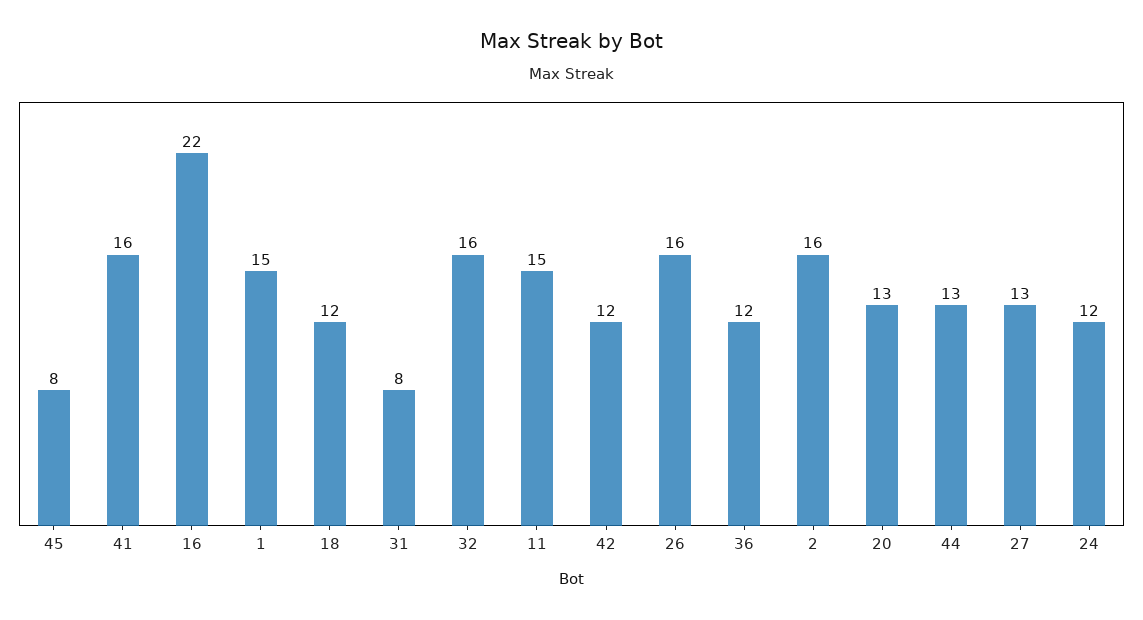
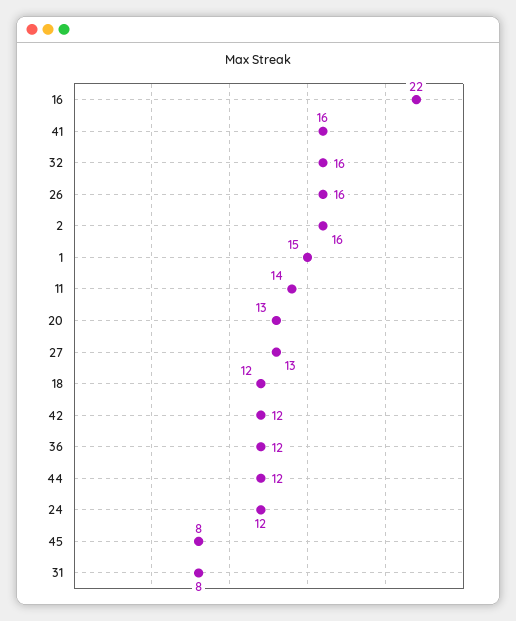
  {
    "45": 8,
    "41": 16,
    "16": 22,
    "1": 15,
    "18": 12,
    "31": 8,
    "32": 16,
-   "11": 15,
+   "11": 14,
    "42": 12,
    "26": 16,
    "36": 12,
    "2": 16,
    "20": 13,
-   "44": 13,
+   "44": 12,
    "27": 13,
    "24": 12
  }

